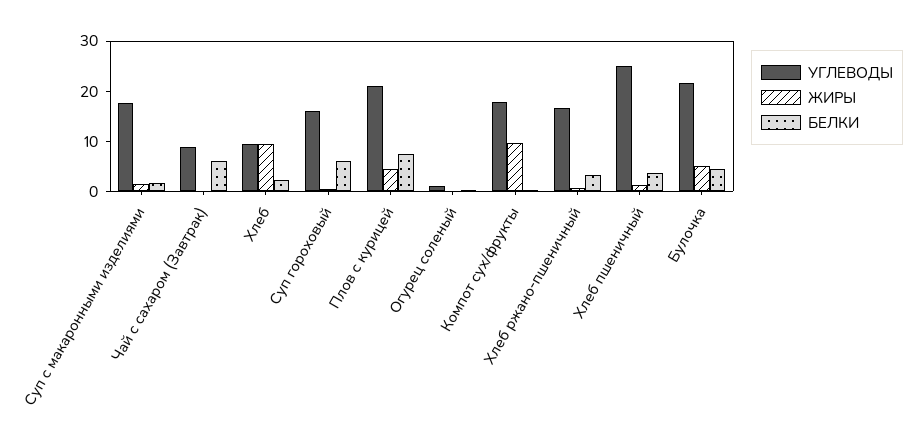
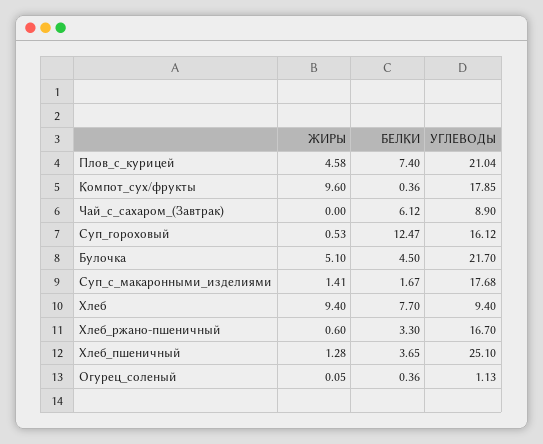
  {
    "УГЛЕВОДЫ": {
      "Суп с макаронными изделиями": 17.68,
      "Чай с сахаром (Завтрак)": 8.9,
      "Хлеб": 9.4,
      "Суп гороховый": 16.12,
      "Плов с курицей": 21.04,
      "Огурец соленый": 1.13,
      "Компот сух/фрукты": 17.85,
      "Хлеб ржано-пшеничный": 16.7,
      "Хлеб пшеничный": 25.1,
      "Булочка": 21.7
    },
    "ЖИРЫ": {
      "Суп с макаронными изделиями": 1.41,
      "Чай с сахаром (Завтрак)": 0,
      "Хлеб": 9.4,
      "Суп гороховый": 0.53,
      "Плов с курицей": 4.58,
      "Огурец соленый": 0.05,
      "Компот сух/фрукты": 9.6,
      "Хлеб ржано-пшеничный": 0.6,
      "Хлеб пшеничный": 1.28,
      "Булочка": 5.1
    },
    "БЕЛКИ": {
      "Суп с макаронными изделиями": 1.67,
      "Чай с сахаром (Завтрак)": 6.12,
-     "Хлеб": 2,
+     "Хлеб": 7.7,
-     "Суп гороховый": 6,
+     "Суп гороховый": 12.47,
      "Плов с курицей": 7.4,
      "Огурец соленый": 0.36,
      "Компот сух/фрукты": 0.36,
      "Хлеб ржано-пшеничный": 3.3,
      "Хлеб пшеничный": 3.65,
      "Булочка": 4.5
    }
  }

